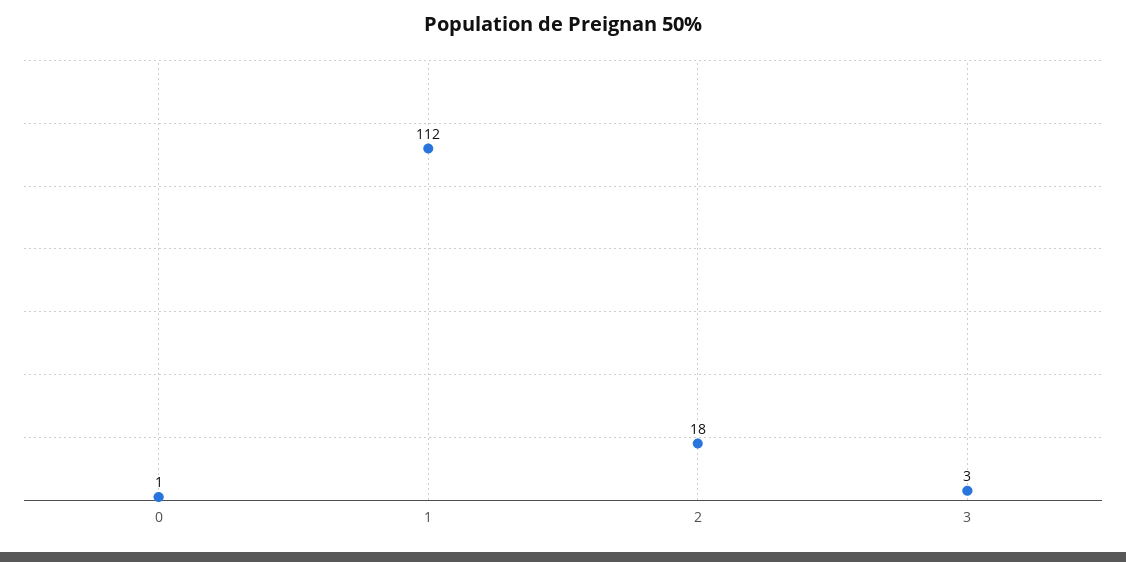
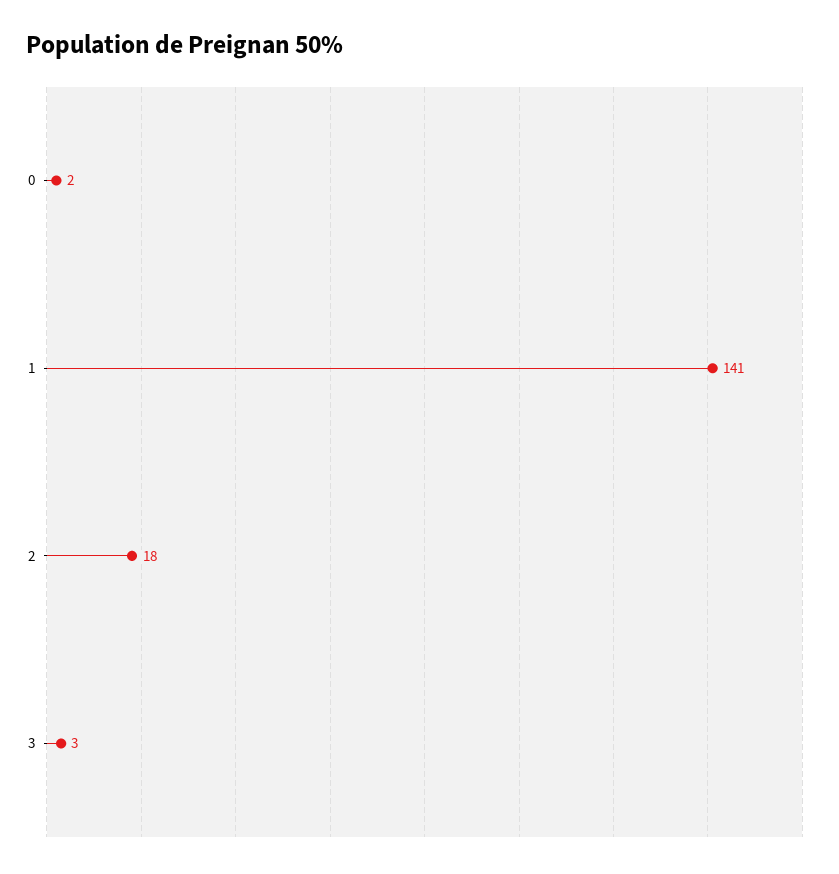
  {
-   "0": 1,
+   "0": 2,
-   "1": 112,
+   "1": 141,
    "2": 18,
    "3": 3
  }

